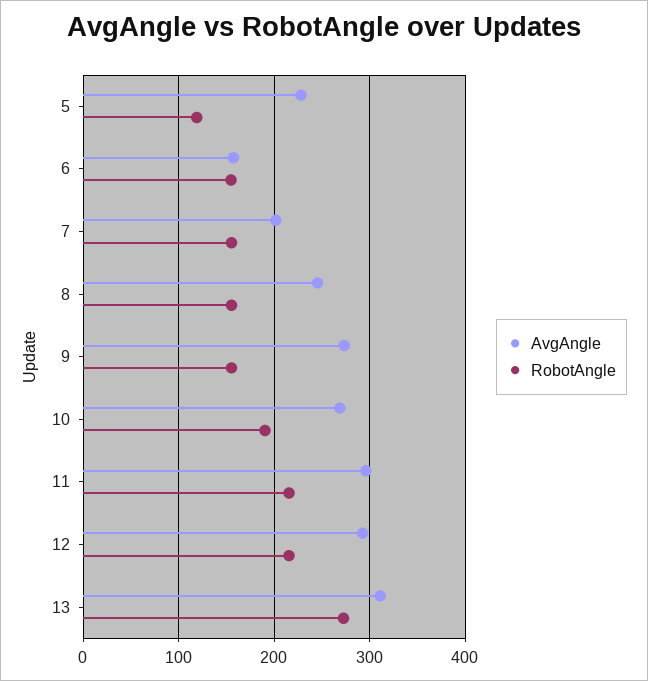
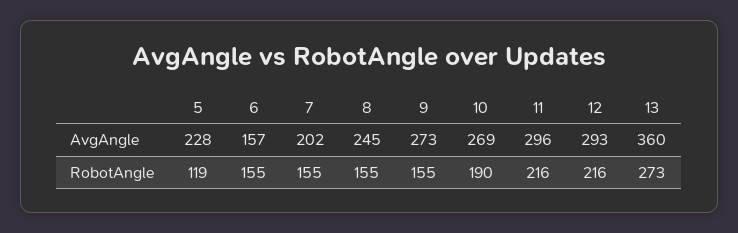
  {
    "AvgAngle": {
      "5": 228,
      "6": 157,
      "7": 202,
      "8": 245,
      "9": 273,
      "10": 269,
      "11": 296,
      "12": 293,
-     "13": 310
+     "13": 360
    },
    "RobotAngle": {
      "5": 119,
      "6": 155,
      "7": 155,
      "8": 155,
      "9": 155,
      "10": 190,
      "11": 216,
      "12": 216,
      "13": 273
    }
  }

